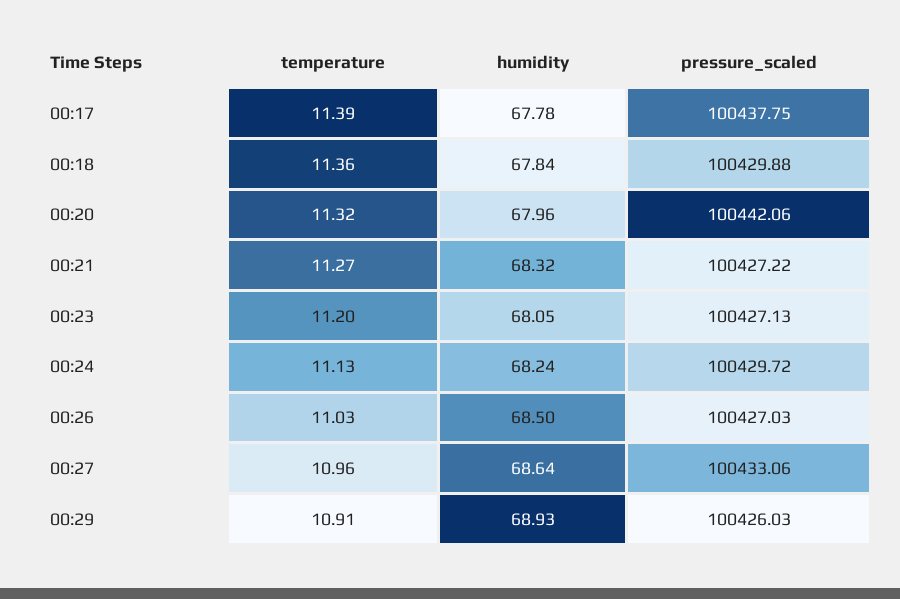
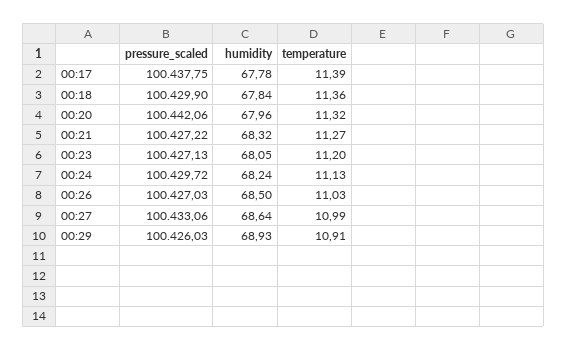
  {
    "temperature": {
      "00:17": 11.39,
      "00:18": 11.36,
      "00:20": 11.32,
      "00:21": 11.27,
      "00:23": 11.2,
      "00:24": 11.13,
      "00:26": 11.03,
-     "00:27": 10.96,
+     "00:27": 10.99,
      "00:29": 10.91
    },
    "humidity": {
      "00:17": 67.78,
      "00:18": 67.84,
      "00:20": 67.96,
      "00:21": 68.32,
      "00:23": 68.05,
      "00:24": 68.24,
      "00:26": 68.5,
      "00:27": 68.64,
      "00:29": 68.93
    },
    "pressure_scaled": {
      "00:17": 100437.75,
-     "00:18": 100429.88,
+     "00:18": 100429.9,
      "00:20": 100442.06,
      "00:21": 100427.22,
      "00:23": 100427.13,
      "00:24": 100429.72,
      "00:26": 100427.03,
      "00:27": 100433.06,
      "00:29": 100426.03
    }
  }

